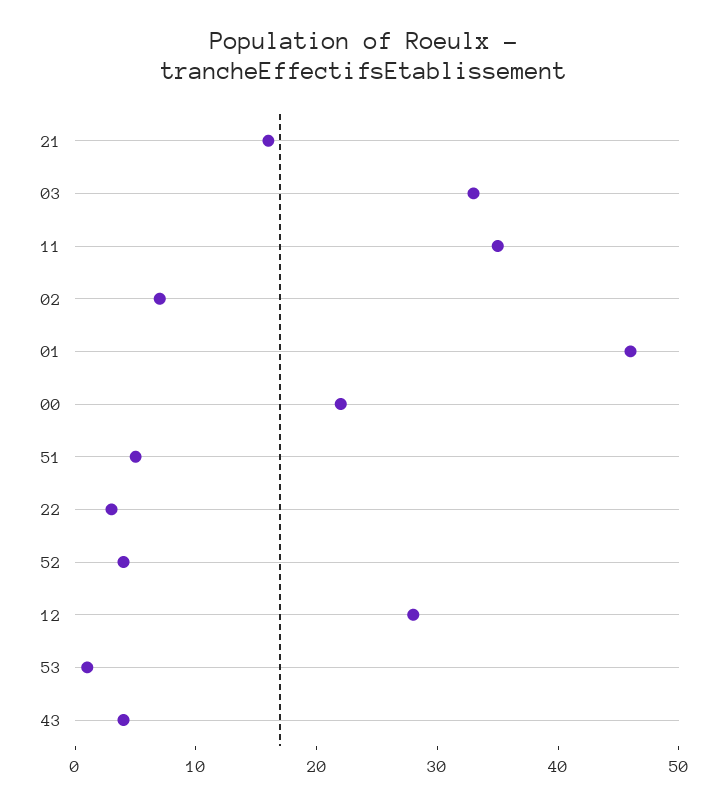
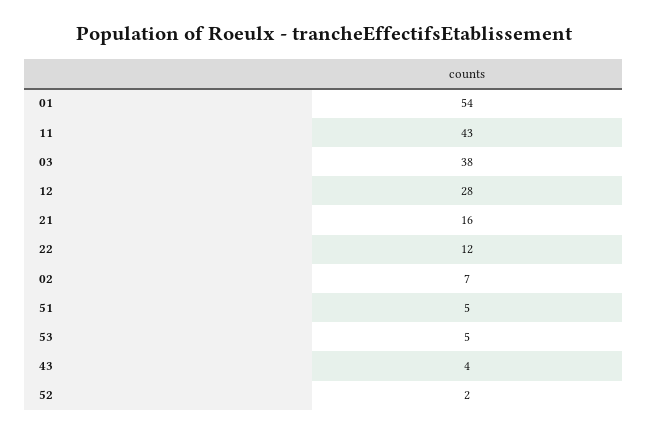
  {
    "21": 16,
-   "03": 33,
+   "03": 38,
-   "11": 35,
+   "11": 43,
    "02": 7,
-   "01": 46,
+   "01": 54,
-   "00": 22,
    "51": 5,
-   "22": 3,
+   "22": 12,
-   "52": 4,
+   "52": 2,
    "12": 28,
-   "53": 1,
+   "53": 5,
    "43": 4
  }

